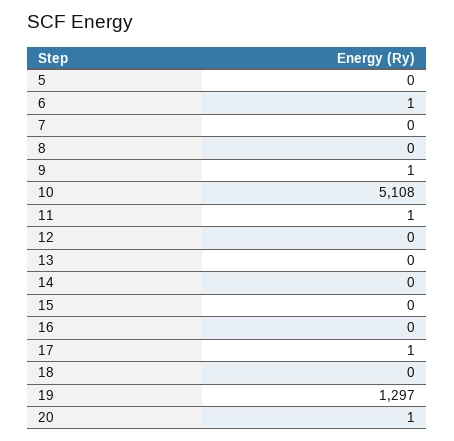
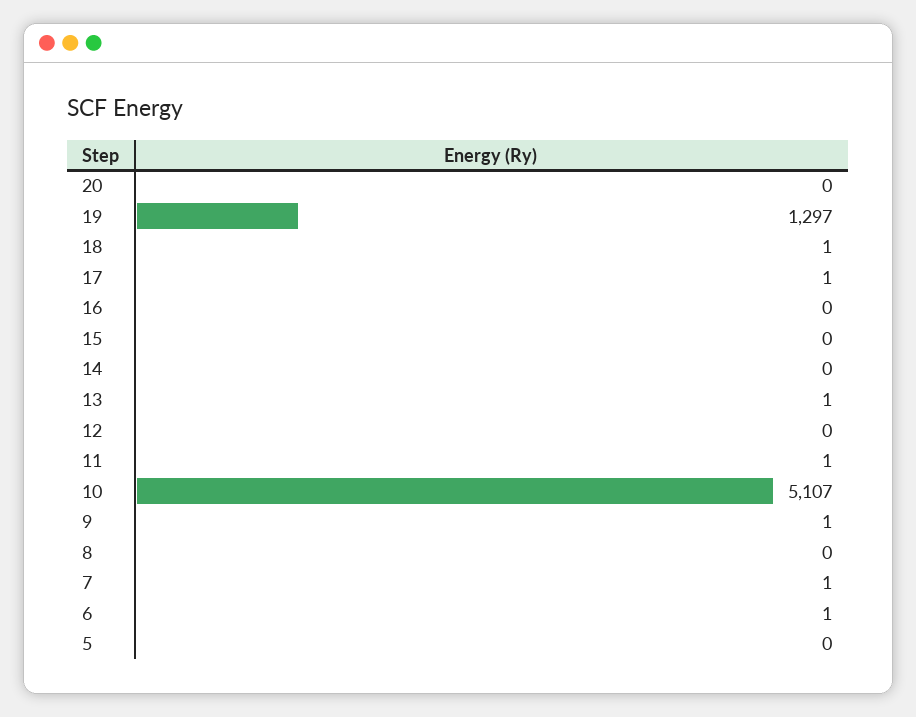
  {
    "5": 0,
    "6": 1,
-   "7": 0,
+   "7": 1,
    "8": 0,
    "9": 1,
-   "10": 5108,
+   "10": 5107,
    "11": 1,
    "12": 0,
-   "13": 0,
+   "13": 1,
    "14": 0,
    "15": 0,
    "16": 0,
    "17": 1,
-   "18": 0,
+   "18": 1,
    "19": 1297,
-   "20": 1
+   "20": 0
  }

